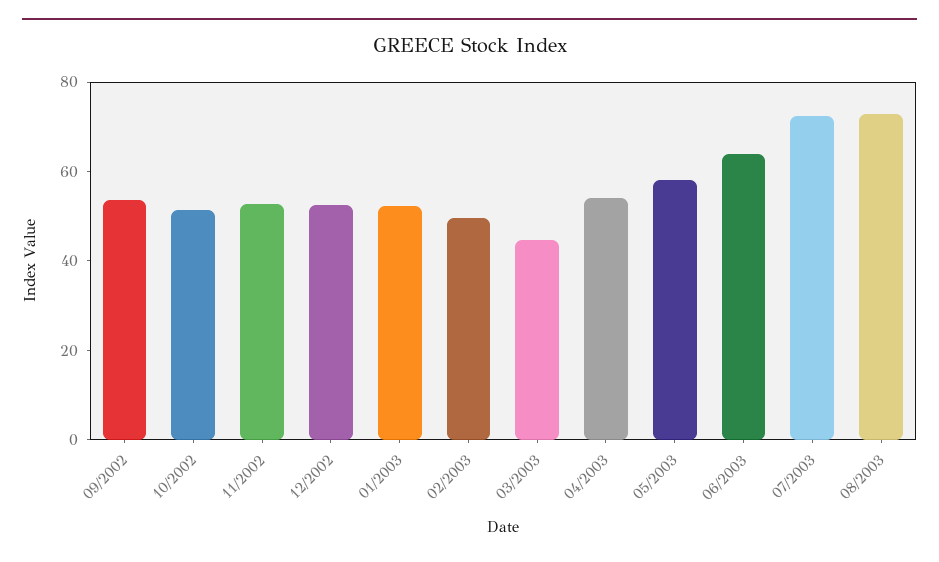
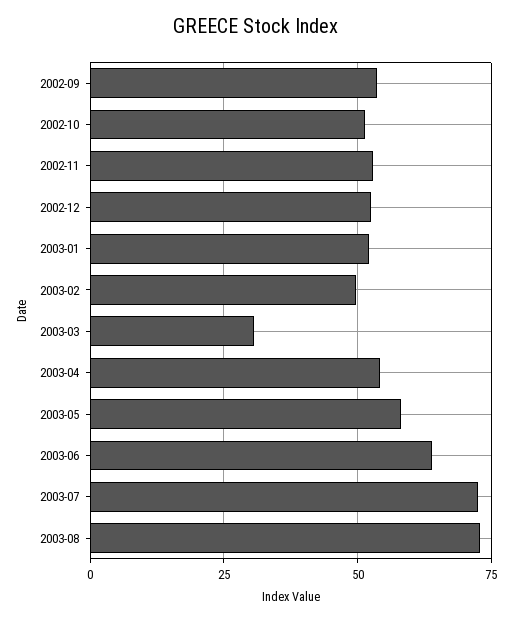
  {
    "09/2002": 52.5,
    "10/2002": 52.5,
    "11/2002": 52.5,
    "12/2002": 52.5,
    "01/2003": 52.5,
    "02/2003": 50,
-   "03/2003": 45,
+   "03/2003": 30,
    "04/2003": 55,
    "05/2003": 57.5,
    "06/2003": 65,
    "07/2003": 72.5,
    "08/2003": 72.5
  }

